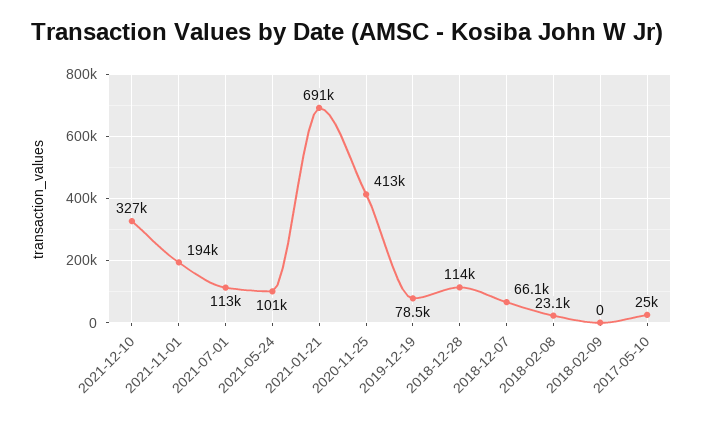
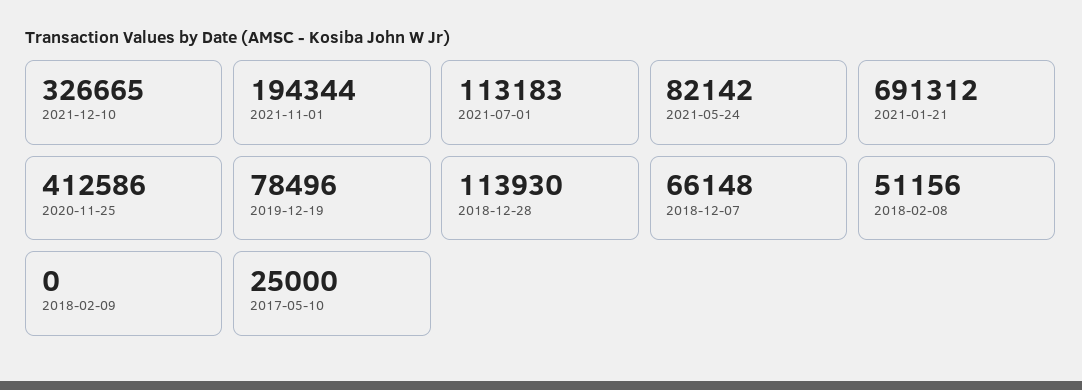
  {
    "2021-12-10": 326665,
    "2021-11-01": 194344,
    "2021-07-01": 113183,
-   "2021-05-24": 101000,
+   "2021-05-24": 82142,
    "2021-01-21": 691312,
    "2020-11-25": 412586,
    "2019-12-19": 78496,
    "2018-12-28": 113930,
    "2018-12-07": 66148,
-   "2018-02-08": 23100,
+   "2018-02-08": 51156,
    "2018-02-09": 0,
    "2017-05-10": 25000
  }

